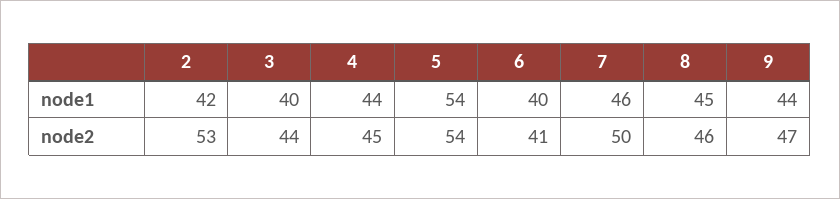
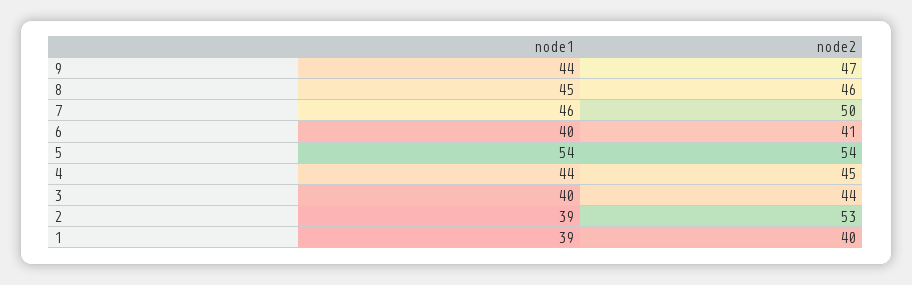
  {
    "2": {
-     "node1": 42,
+     "node1": 39,
      "node2": 53
    },
    "3": {
      "node1": 40,
      "node2": 44
    },
    "4": {
      "node1": 44,
      "node2": 45
    },
    "5": {
      "node1": 54,
      "node2": 54
    },
    "6": {
      "node1": 40,
      "node2": 41
    },
    "7": {
      "node1": 46,
      "node2": 50
    },
    "8": {
      "node1": 45,
      "node2": 46
    },
    "9": {
      "node1": 44,
      "node2": 47
-   }
+   },
+   "1": {
+     "node1": 39,
+     "node2": 40
+   }
  }

